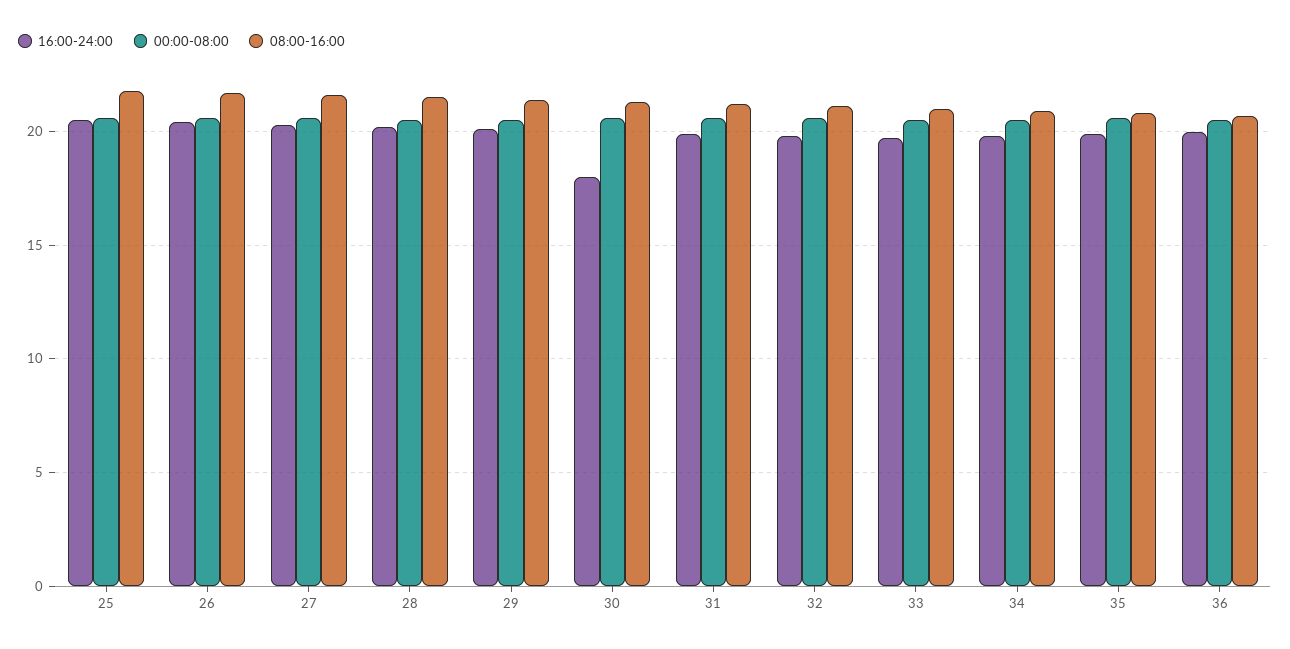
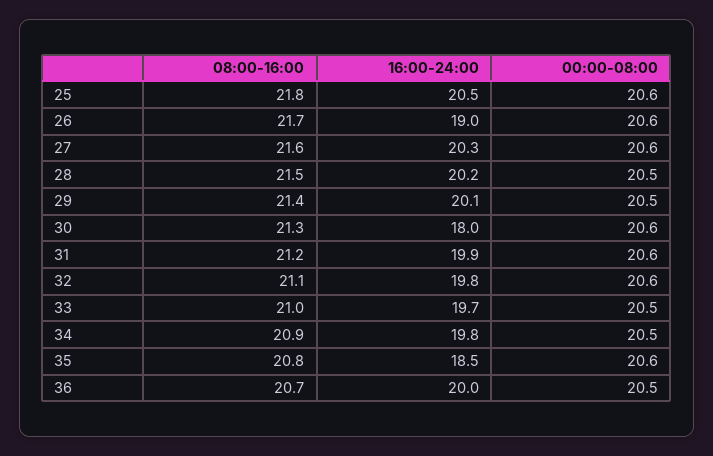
  {
    "16:00-24:00": {
      "25": 20.5,
-     "26": 20.5,
+     "26": 19,
      "27": 20.3,
      "28": 20.2,
      "29": 20.1,
      "30": 18,
      "31": 19.9,
      "32": 19.8,
      "33": 19.7,
      "34": 19.8,
-     "35": 20,
+     "35": 18.5,
      "36": 20
    },
    "00:00-08:00": {
      "25": 20.6,
      "26": 20.6,
      "27": 20.6,
      "28": 20.5,
      "29": 20.5,
      "30": 20.6,
      "31": 20.6,
      "32": 20.6,
      "33": 20.5,
      "34": 20.5,
      "35": 20.6,
      "36": 20.5
    },
    "08:00-16:00": {
      "25": 21.8,
      "26": 21.7,
      "27": 21.6,
      "28": 21.5,
      "29": 21.4,
      "30": 21.3,
      "31": 21.2,
      "32": 21.1,
      "33": 21,
      "34": 20.9,
      "35": 20.8,
      "36": 20.7
    }
  }

